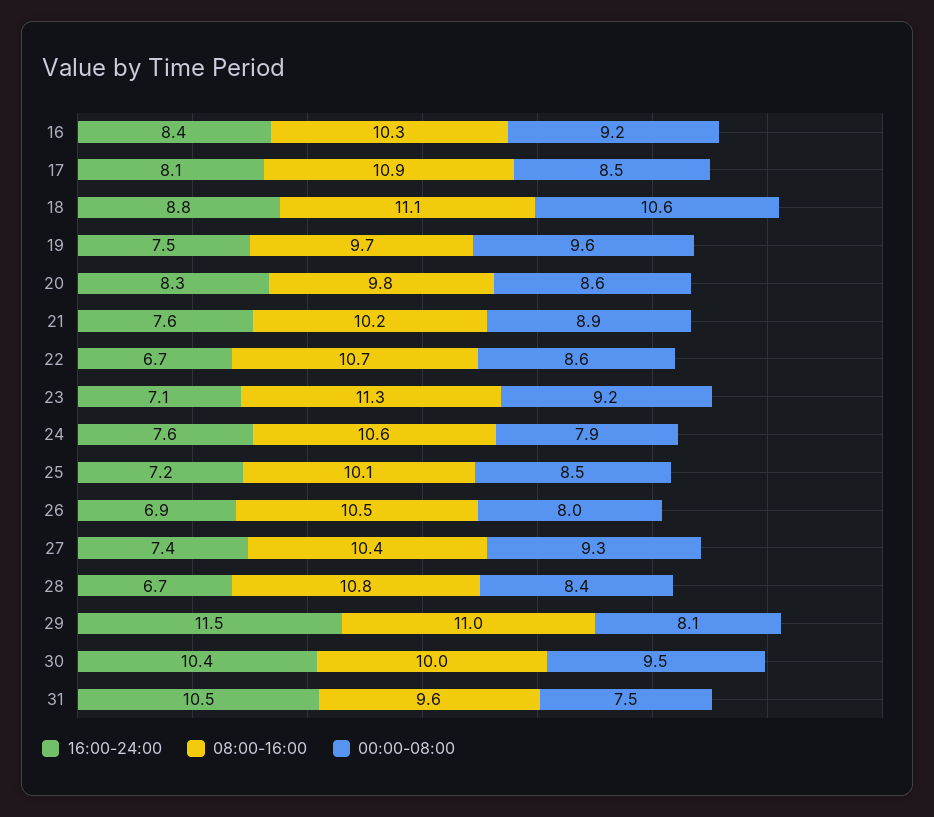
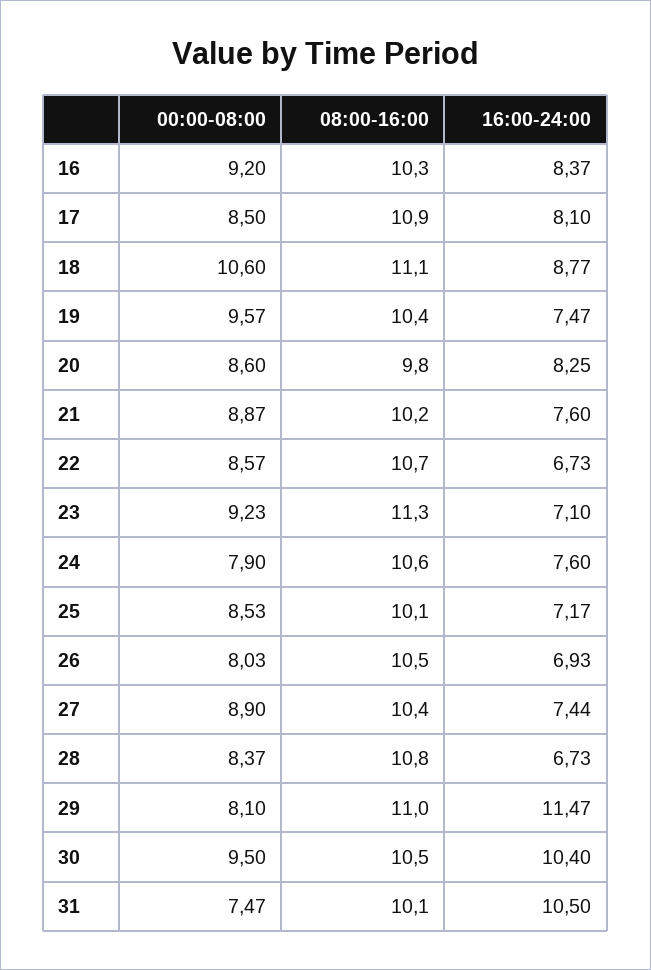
  {
    "16:00-24:00": {
      "16": 8.37,
      "17": 8.1,
      "18": 8.77,
      "19": 7.47,
      "20": 8.25,
      "21": 7.6,
      "22": 6.73,
      "23": 7.1,
      "24": 7.6,
      "25": 7.17,
      "26": 6.93,
      "27": 7.44,
      "28": 6.73,
      "29": 11.47,
      "30": 10.4,
      "31": 10.5
    },
    "08:00-16:00": {
      "16": 10.3,
      "17": 10.9,
      "18": 11.1,
-     "19": 9.7,
+     "19": 10.4,
      "20": 9.8,
      "21": 10.2,
      "22": 10.7,
      "23": 11.3,
      "24": 10.6,
      "25": 10.1,
      "26": 10.5,
      "27": 10.4,
      "28": 10.8,
      "29": 11,
-     "30": 10,
+     "30": 10.5,
-     "31": 9.6
+     "31": 10.1
    },
    "00:00-08:00": {
      "16": 9.2,
      "17": 8.5,
      "18": 10.6,
      "19": 9.57,
      "20": 8.6,
      "21": 8.87,
      "22": 8.57,
      "23": 9.23,
      "24": 7.9,
      "25": 8.53,
      "26": 8.03,
-     "27": 9.3,
+     "27": 8.9,
      "28": 8.37,
      "29": 8.1,
      "30": 9.5,
      "31": 7.47
    }
  }

